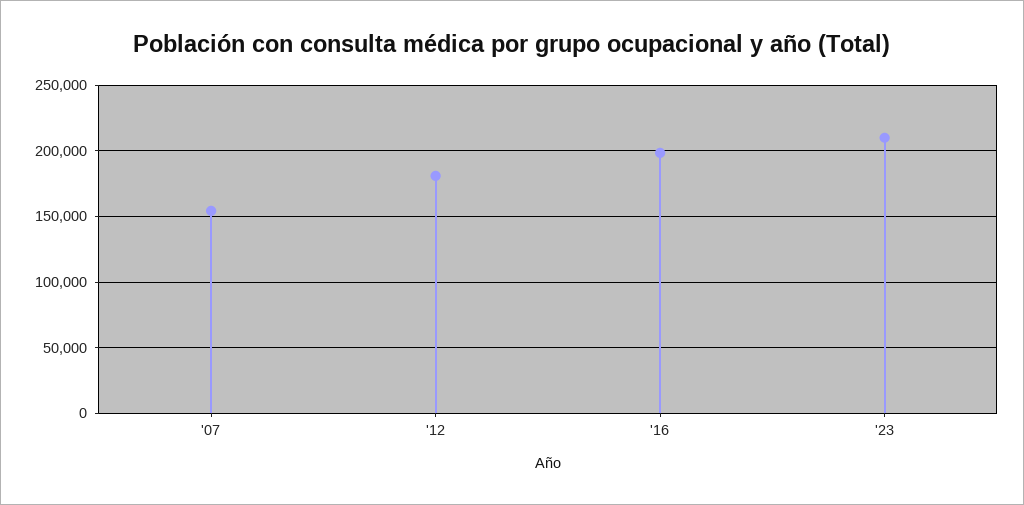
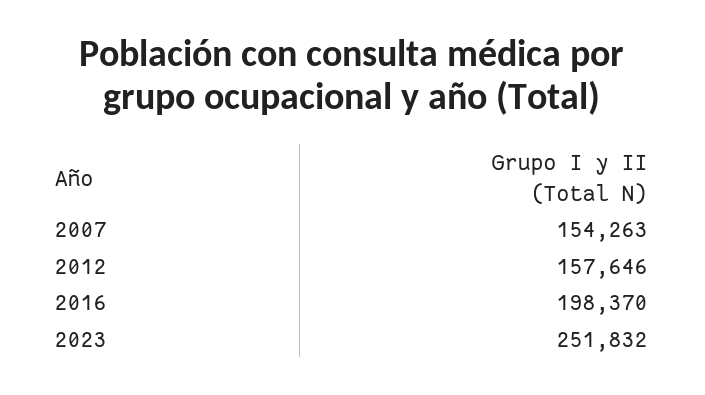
  {
    "'07": 154263,
-   "'12": 180000,
+   "'12": 157646,
    "'16": 198370,
-   "'23": 210000
+   "'23": 251832
  }

